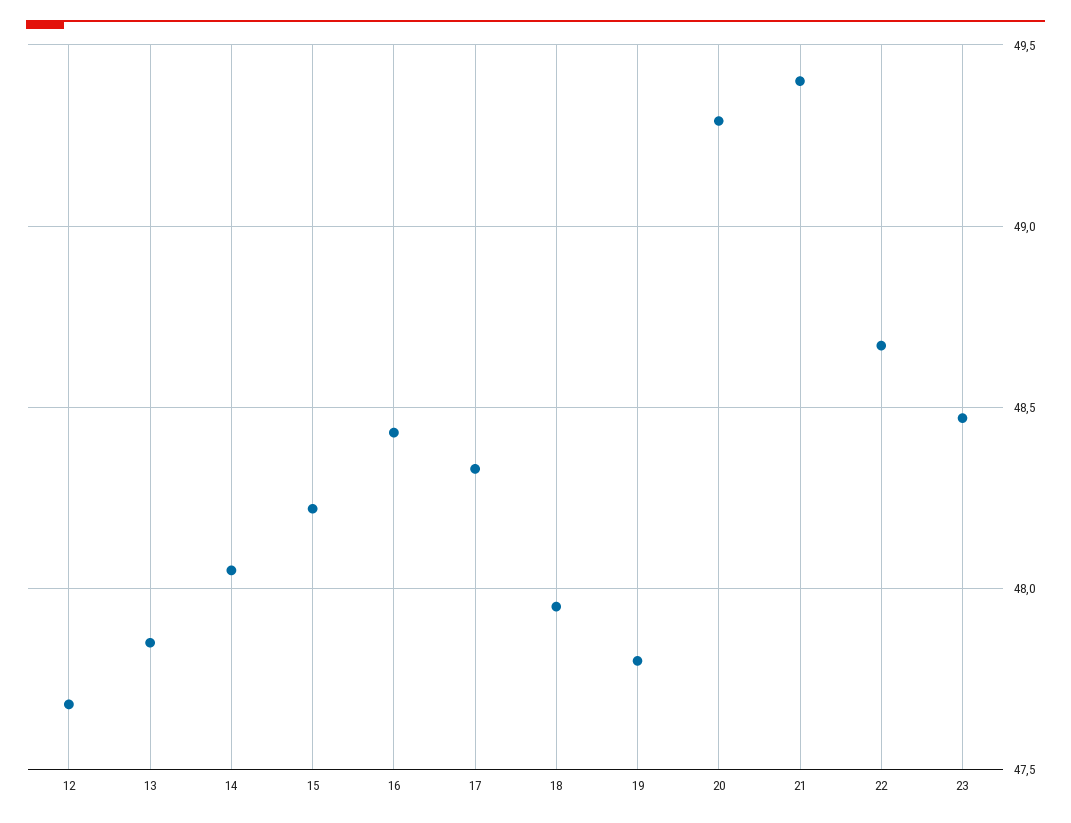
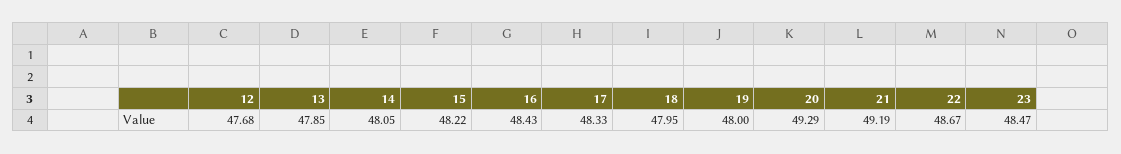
  {
    "12": 47.68,
    "13": 47.85,
    "14": 48.05,
    "15": 48.22,
    "16": 48.43,
    "17": 48.33,
    "18": 47.95,
-   "19": 47.8,
+   "19": 48,
    "20": 49.29,
-   "21": 49.4,
+   "21": 49.19,
    "22": 48.67,
    "23": 48.47
  }

